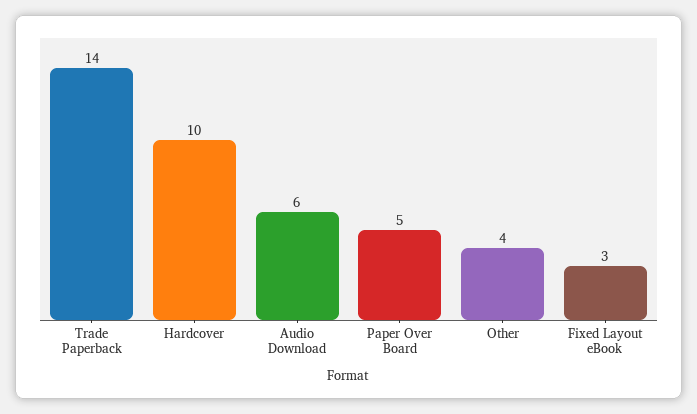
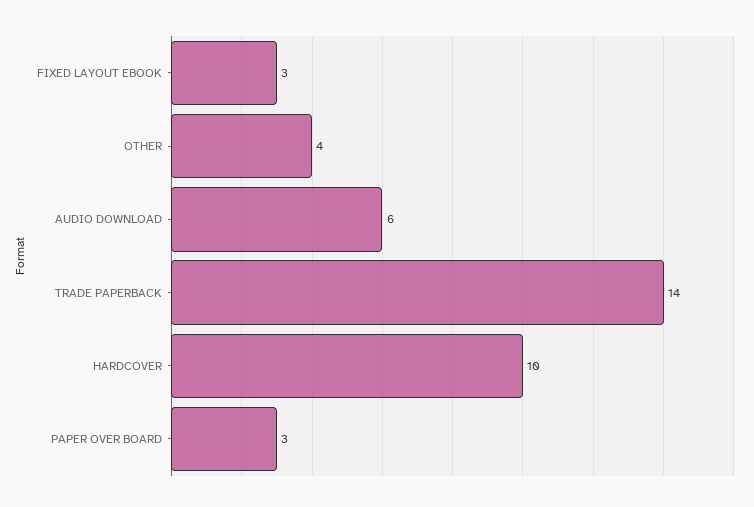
  {
    "Trade Paperback": 14,
    "Hardcover": 10,
    "Audio Download": 6,
-   "Paper Over Board": 5,
+   "Paper Over Board": 3,
    "Other": 4,
    "Fixed Layout eBook": 3
  }

